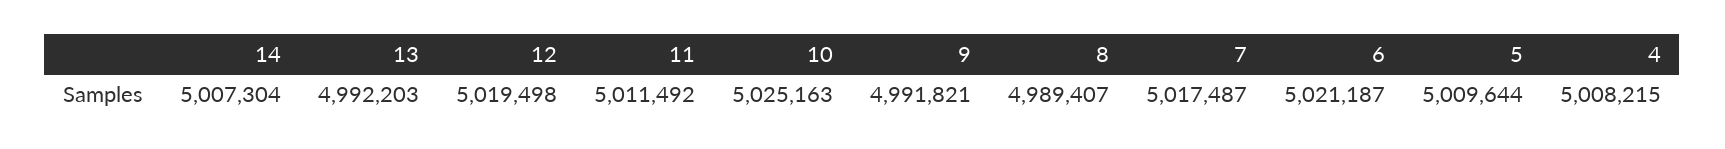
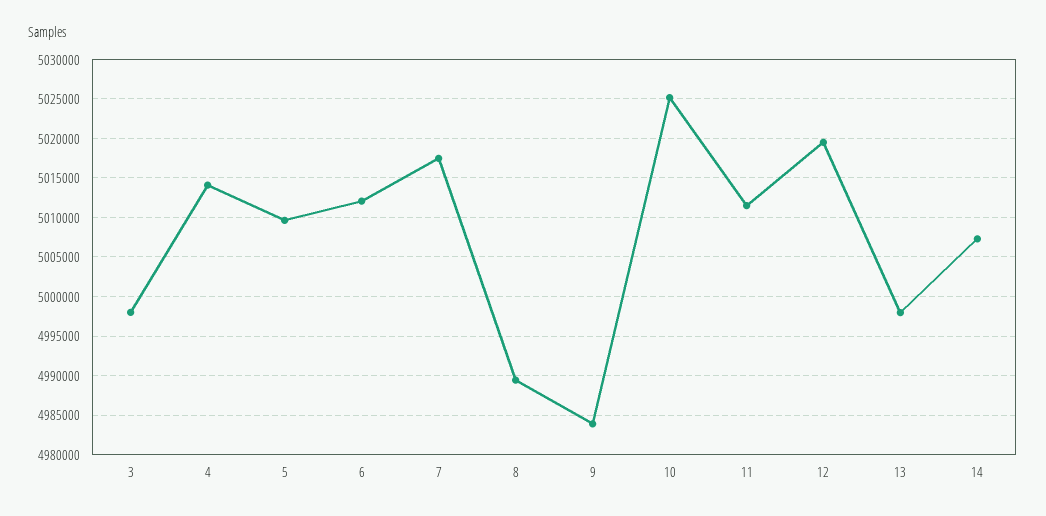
  {
    "14": 5007304,
-   "13": 4992203,
+   "13": 4998000,
    "12": 5019498,
    "11": 5011492,
    "10": 5025163,
-   "9": 4991821,
+   "9": 4984000,
    "8": 4989407,
    "7": 5017487,
-   "6": 5021187,
+   "6": 5012000,
    "5": 5009644,
-   "4": 5008215
+   "4": 5014000,
+   "3": 4998000
  }

